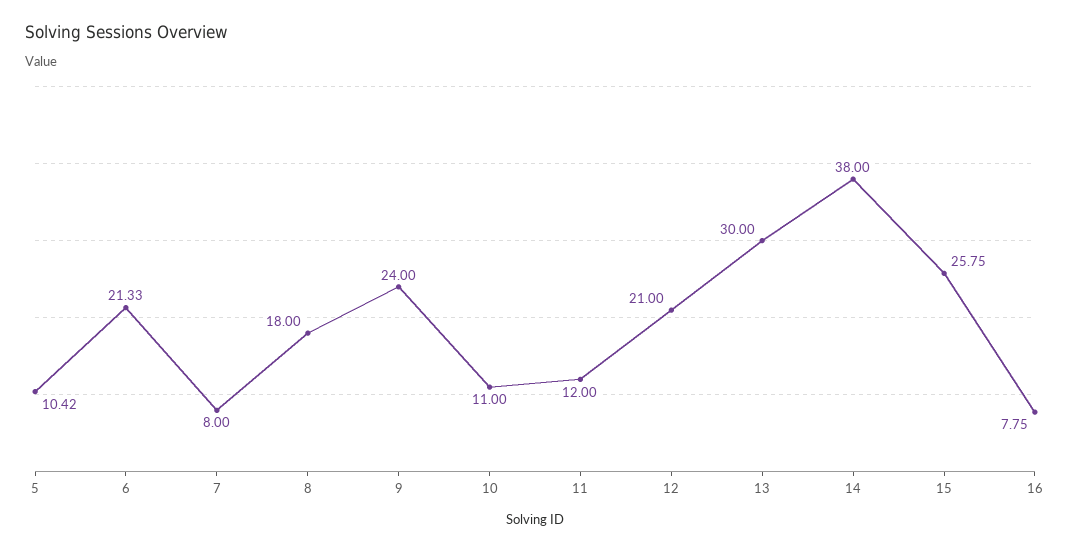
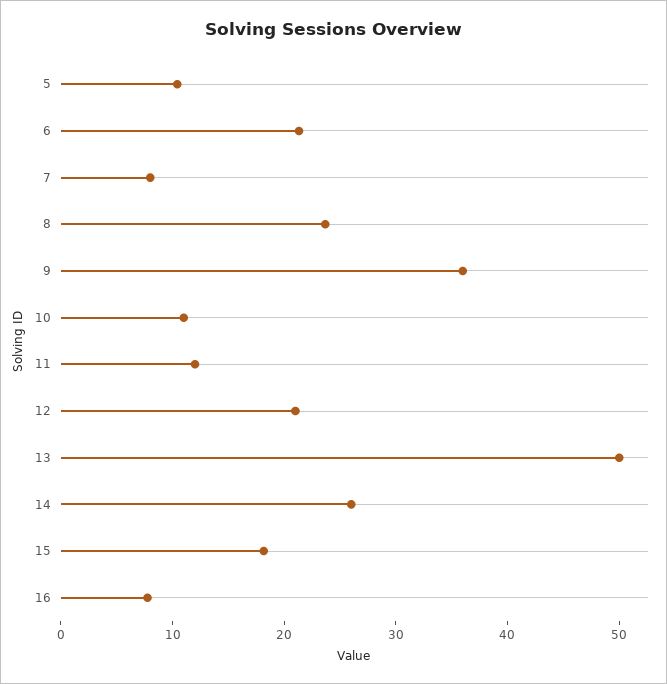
  {
    "5": 10.42,
    "6": 21.33,
    "7": 8,
-   "8": 18,
+   "8": 24,
-   "9": 24,
+   "9": 36,
    "10": 11,
    "11": 12,
    "12": 21,
-   "13": 30,
+   "13": 50,
-   "14": 38,
+   "14": 26,
-   "15": 25.75,
+   "15": 18,
    "16": 7.75
  }

